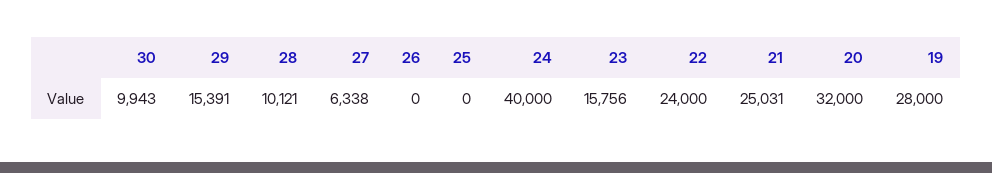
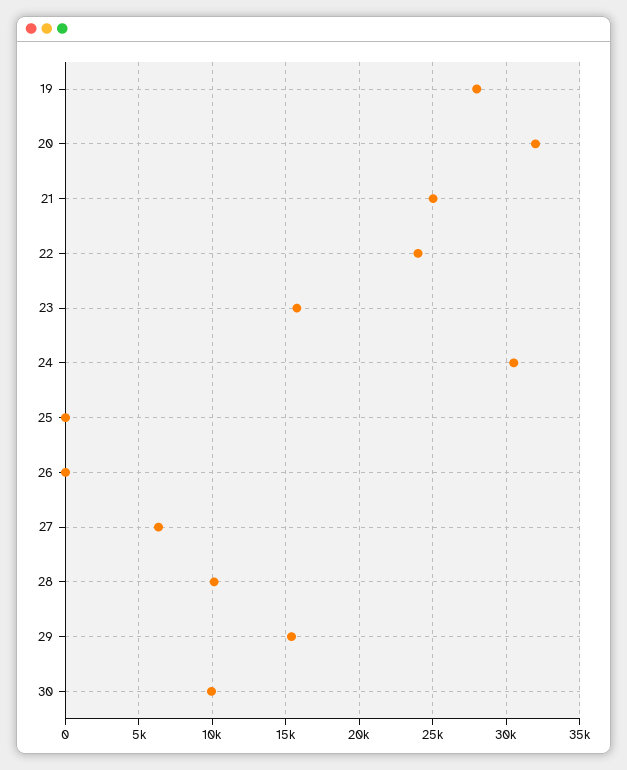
  {
    "30": 9943,
    "29": 15391,
    "28": 10121,
    "27": 6338,
    "26": 0,
    "25": 0,
-   "24": 40000,
+   "24": 30500,
    "23": 15756,
    "22": 24000,
    "21": 25031,
    "20": 32000,
    "19": 28000
  }

